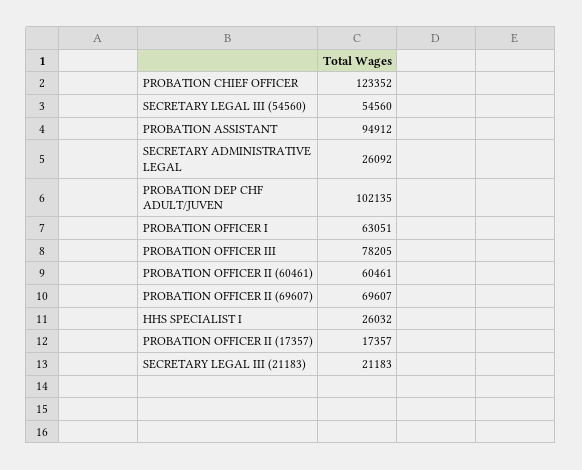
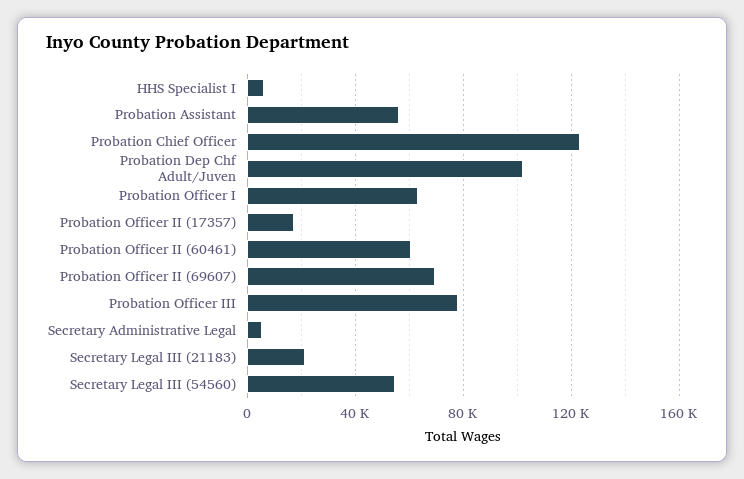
  {
    "PROBATION CHIEF OFFICER": 123352,
    "SECRETARY LEGAL III (54560)": 54560,
-   "PROBATION ASSISTANT": 94912,
+   "PROBATION ASSISTANT": 55000,
-   "SECRETARY ADMINISTRATIVE LEGAL": 26092,
+   "SECRETARY ADMINISTRATIVE LEGAL": 5000,
    "PROBATION DEP CHF ADULT/JUVEN": 102135,
    "PROBATION OFFICER I": 63051,
    "PROBATION OFFICER III": 78205,
    "PROBATION OFFICER II (60461)": 60461,
    "PROBATION OFFICER II (69607)": 69607,
-   "HHS SPECIALIST I": 26032,
+   "HHS SPECIALIST I": 5000,
    "PROBATION OFFICER II (17357)": 17357,
    "SECRETARY LEGAL III (21183)": 21183
  }

